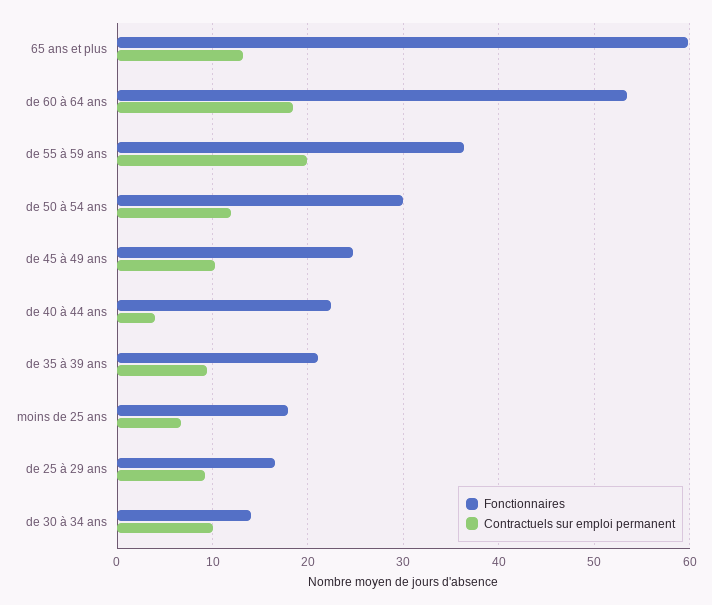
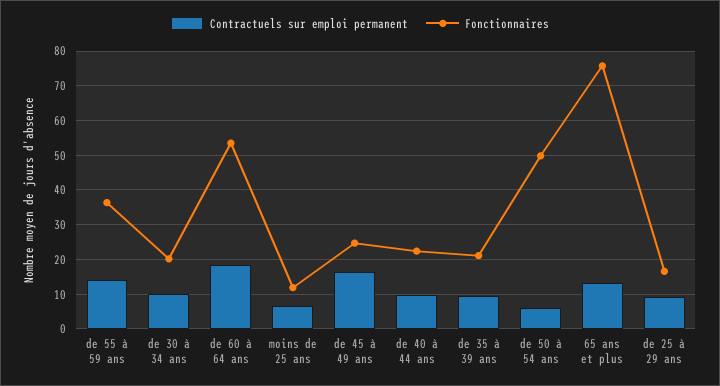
  {
    "Fonctionnaires": {
-     "65 ans et plus": 60,
+     "65 ans et plus": 76,
      "de 60 à 64 ans": 53,
      "de 55 à 59 ans": 36,
-     "de 50 à 54 ans": 30,
+     "de 50 à 54 ans": 50,
      "de 45 à 49 ans": 25,
      "de 40 à 44 ans": 22,
      "de 35 à 39 ans": 21,
-     "moins de 25 ans": 18,
+     "moins de 25 ans": 12,
      "de 25 à 29 ans": 17,
-     "de 30 à 34 ans": 14
+     "de 30 à 34 ans": 20
    },
    "Contractuels sur emploi permanent": {
      "65 ans et plus": 13,
      "de 60 à 64 ans": 18,
-     "de 55 à 59 ans": 20,
+     "de 55 à 59 ans": 14,
-     "de 50 à 54 ans": 12,
+     "de 50 à 54 ans": 6,
-     "de 45 à 49 ans": 10,
+     "de 45 à 49 ans": 16,
-     "de 40 à 44 ans": 4,
+     "de 40 à 44 ans": 10,
      "de 35 à 39 ans": 9,
      "moins de 25 ans": 7,
      "de 25 à 29 ans": 9,
      "de 30 à 34 ans": 10
    }
  }

